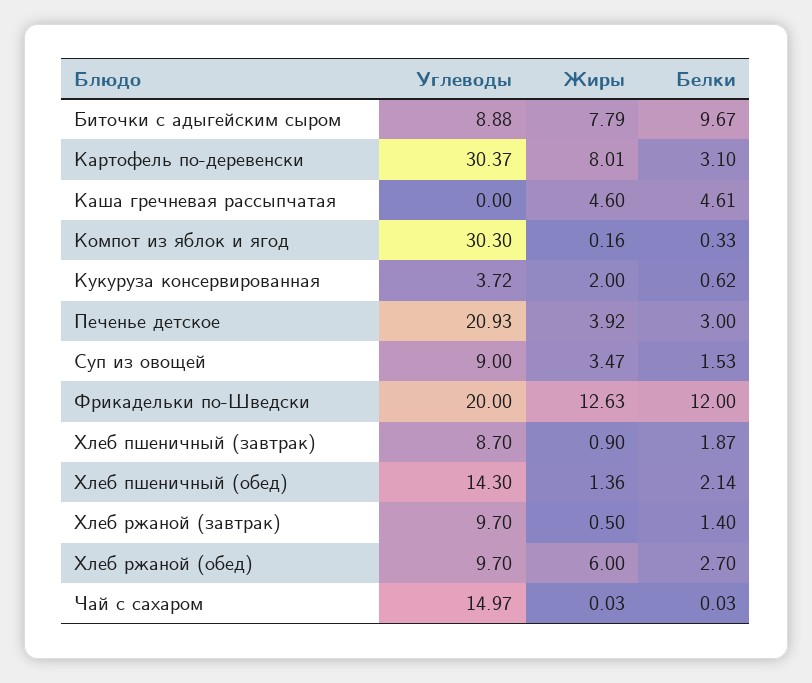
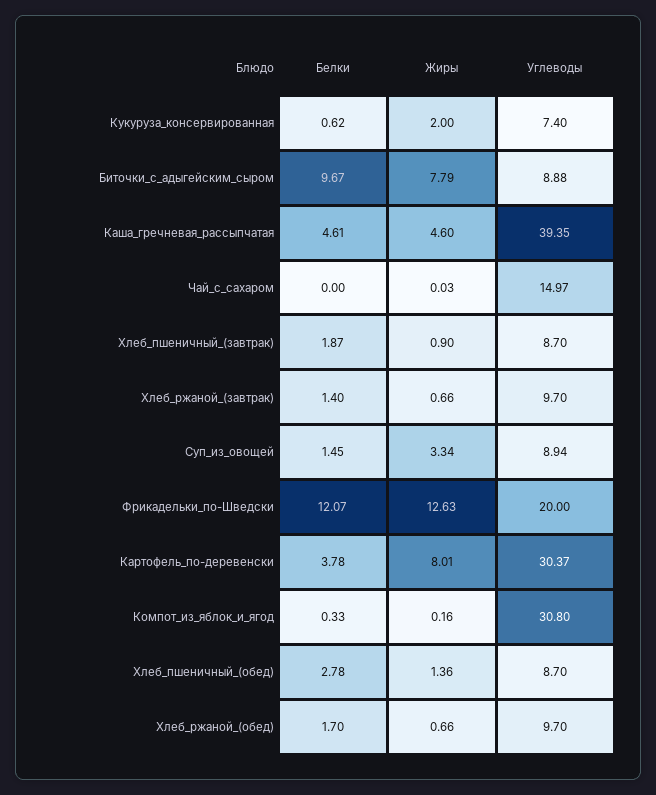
  {
    "Углеводы": {
      "Биточки с адыгейским сыром": 8.88,
      "Картофель по-деревенски": 30.37,
-     "Каша гречневая рассыпчатая": 0,
+     "Каша гречневая рассыпчатая": 39.35,
-     "Компот из яблок и ягод": 30.3,
+     "Компот из яблок и ягод": 30.8,
-     "Кукуруза консервированная": 3.72,
+     "Кукуруза консервированная": 7.4,
-     "Печенье детское": 20.93,
-     "Суп из овощей": 9,
+     "Суп из овощей": 8.94,
      "Фрикадельки по-Шведски": 20,
      "Хлеб пшеничный (завтрак)": 8.7,
-     "Хлеб пшеничный (обед)": 14.3,
+     "Хлеб пшеничный (обед)": 8.7,
      "Хлеб ржаной (завтрак)": 9.7,
      "Хлеб ржаной (обед)": 9.7,
      "Чай с сахаром": 14.97
    },
    "Жиры": {
      "Биточки с адыгейским сыром": 7.79,
      "Картофель по-деревенски": 8.01,
      "Каша гречневая рассыпчатая": 4.6,
      "Компот из яблок и ягод": 0.16,
      "Кукуруза консервированная": 2,
-     "Печенье детское": 3.92,
-     "Суп из овощей": 3.47,
+     "Суп из овощей": 3.34,
      "Фрикадельки по-Шведски": 12.63,
      "Хлеб пшеничный (завтрак)": 0.9,
      "Хлеб пшеничный (обед)": 1.36,
-     "Хлеб ржаной (завтрак)": 0.5,
+     "Хлеб ржаной (завтрак)": 0.66,
-     "Хлеб ржаной (обед)": 6,
+     "Хлеб ржаной (обед)": 0.66,
      "Чай с сахаром": 0.03
    },
    "Белки": {
      "Биточки с адыгейским сыром": 9.67,
-     "Картофель по-деревенски": 3.1,
+     "Картофель по-деревенски": 3.78,
      "Каша гречневая рассыпчатая": 4.61,
      "Компот из яблок и ягод": 0.33,
      "Кукуруза консервированная": 0.62,
-     "Печенье детское": 3,
-     "Суп из овощей": 1.53,
+     "Суп из овощей": 1.45,
-     "Фрикадельки по-Шведски": 12,
+     "Фрикадельки по-Шведски": 12.07,
      "Хлеб пшеничный (завтрак)": 1.87,
-     "Хлеб пшеничный (обед)": 2.14,
+     "Хлеб пшеничный (обед)": 2.78,
      "Хлеб ржаной (завтрак)": 1.4,
-     "Хлеб ржаной (обед)": 2.7,
+     "Хлеб ржаной (обед)": 1.7,
-     "Чай с сахаром": 0.03
+     "Чай с сахаром": 0
    }
  }

